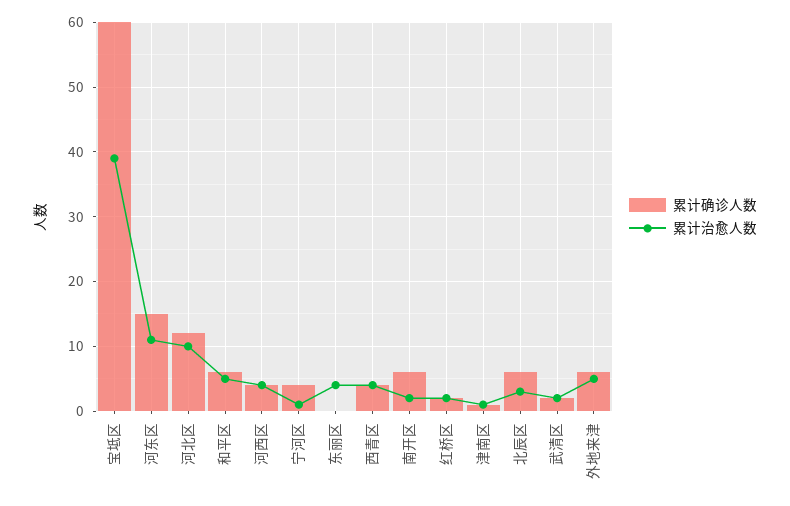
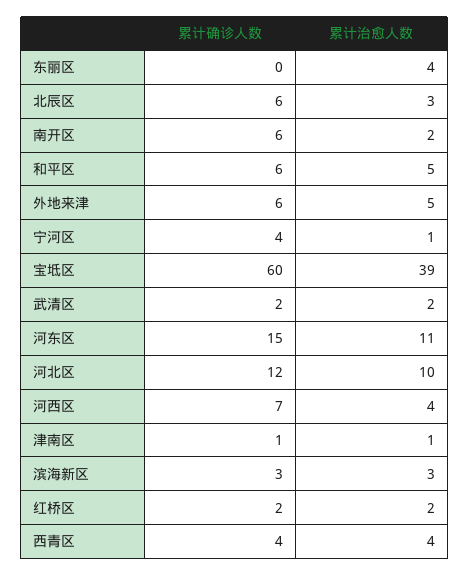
  {
    "累计确诊人数": {
      "宝坻区": 60,
      "河东区": 15,
      "河北区": 12,
      "和平区": 6,
-     "河西区": 4,
+     "河西区": 7,
      "宁河区": 4,
      "东丽区": 0,
      "西青区": 4,
      "南开区": 6,
      "红桥区": 2,
      "津南区": 1,
      "北辰区": 6,
      "武清区": 2,
-     "外地来津": 6
+     "外地来津": 6,
+     "滨海新区": 3
    },
    "累计治愈人数": {
      "宝坻区": 39,
      "河东区": 11,
      "河北区": 10,
      "和平区": 5,
      "河西区": 4,
      "宁河区": 1,
      "东丽区": 4,
      "西青区": 4,
      "南开区": 2,
      "红桥区": 2,
      "津南区": 1,
      "北辰区": 3,
      "武清区": 2,
-     "外地来津": 5
+     "外地来津": 5,
+     "滨海新区": 3
    }
  }

